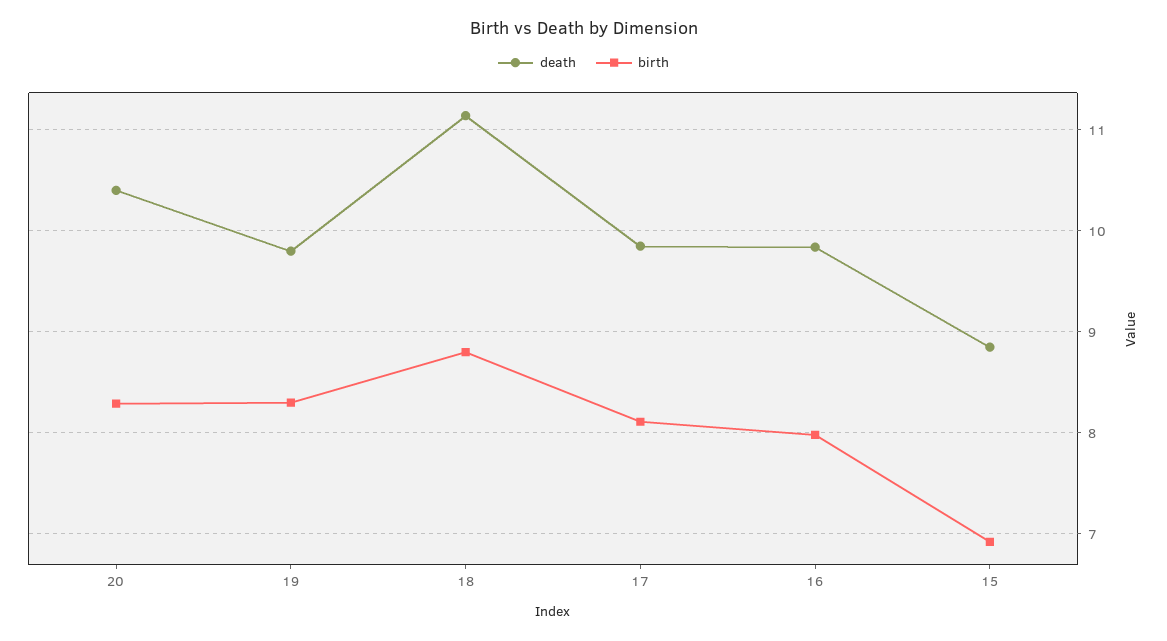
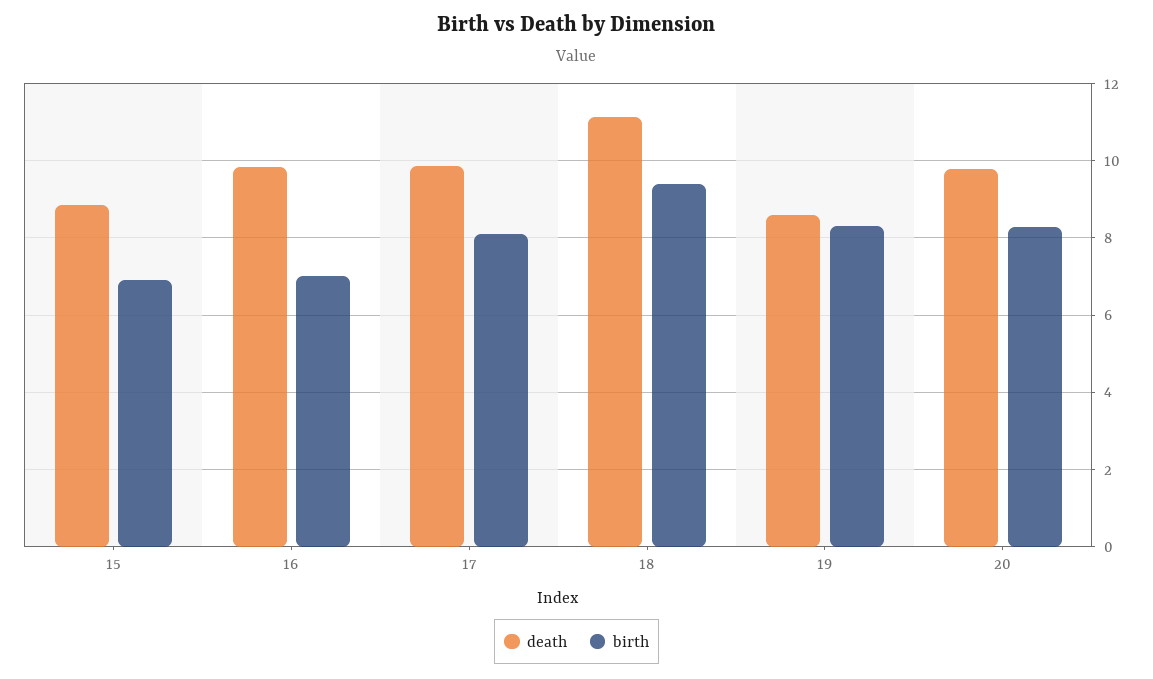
  {
    "death": {
-     "20": 10.4,
+     "20": 9.8,
-     "19": 9.8,
+     "19": 8.6,
      "18": 11.1,
      "17": 9.9,
      "16": 9.8,
      "15": 8.9
    },
    "birth": {
      "20": 8.3,
      "19": 8.3,
-     "18": 8.8,
+     "18": 9.4,
      "17": 8.1,
-     "16": 8,
+     "16": 7,
      "15": 6.9
    }
  }

